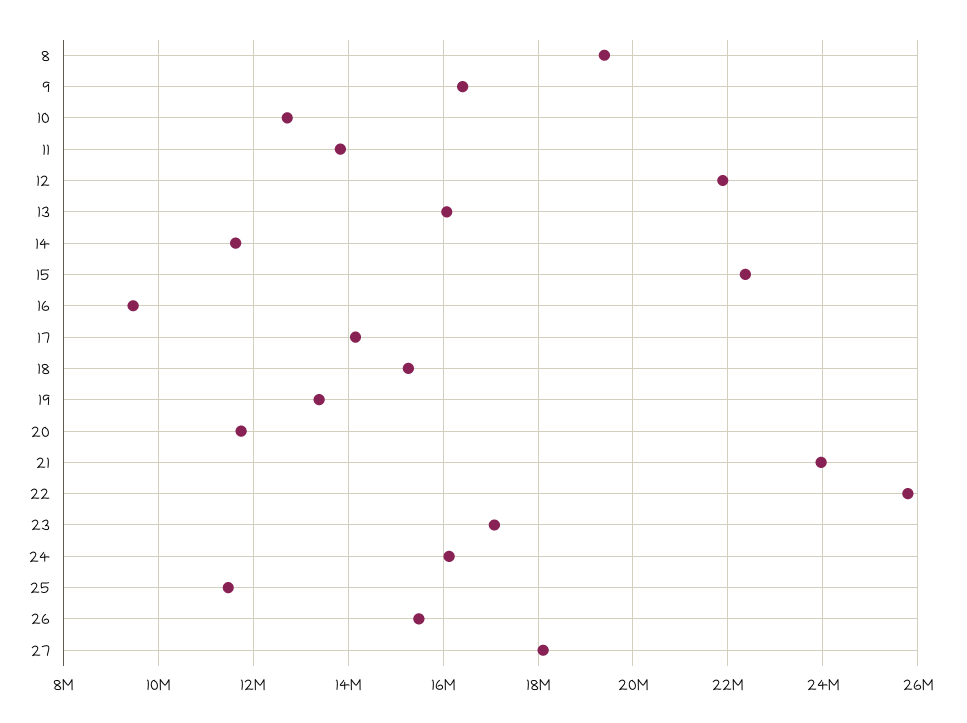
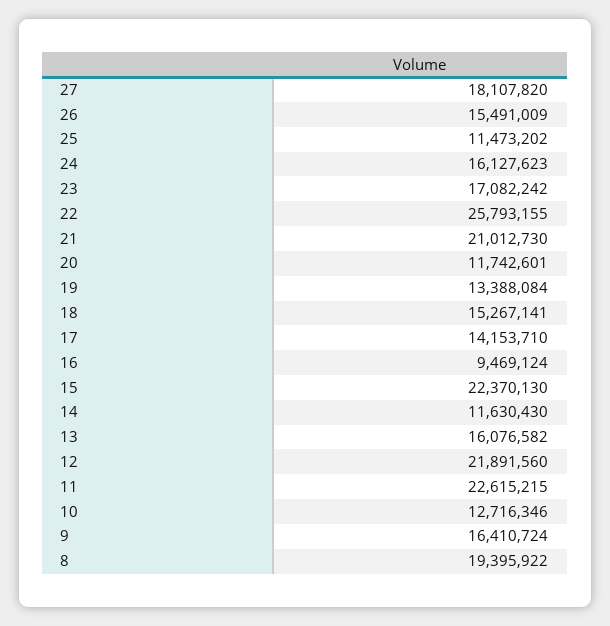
  {
    "8": 19395922,
    "9": 16410724,
    "10": 12716346,
-   "11": 13800000,
+   "11": 22615215,
    "12": 21891560,
    "13": 16076582,
    "14": 11630430,
    "15": 22370130,
    "16": 9469124,
    "17": 14153710,
    "18": 15267141,
    "19": 13388084,
    "20": 11742601,
-   "21": 24000000,
+   "21": 21012730,
    "22": 25793155,
    "23": 17082242,
    "24": 16127623,
    "25": 11473202,
    "26": 15491009,
    "27": 18107820
  }

